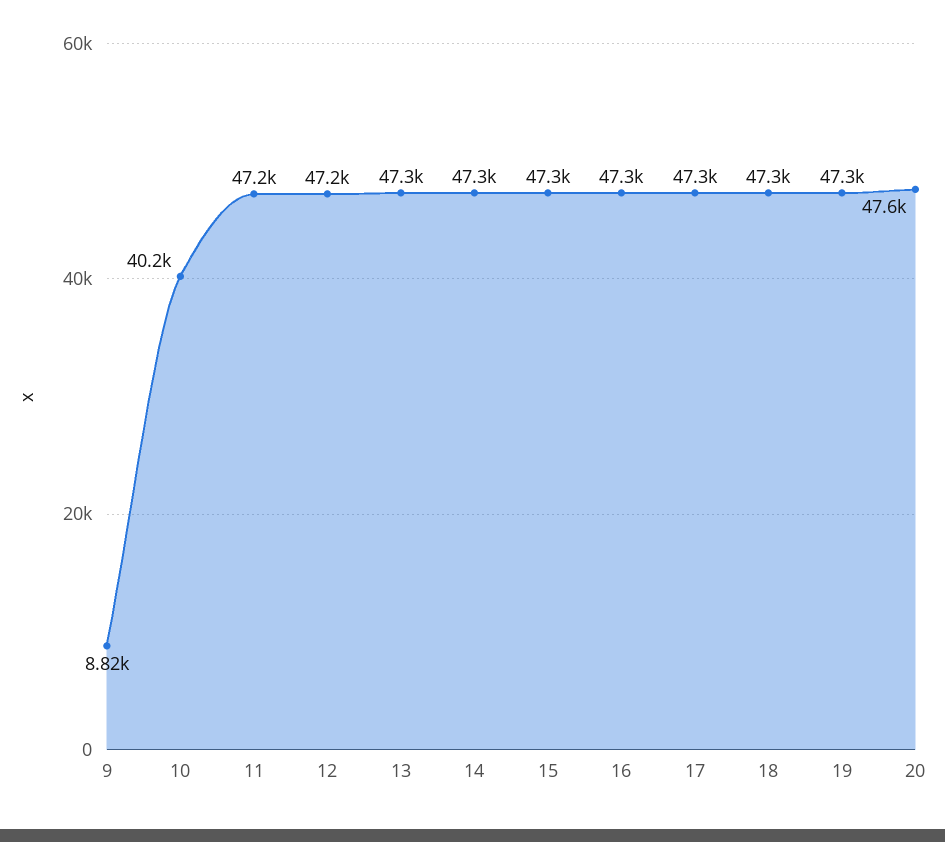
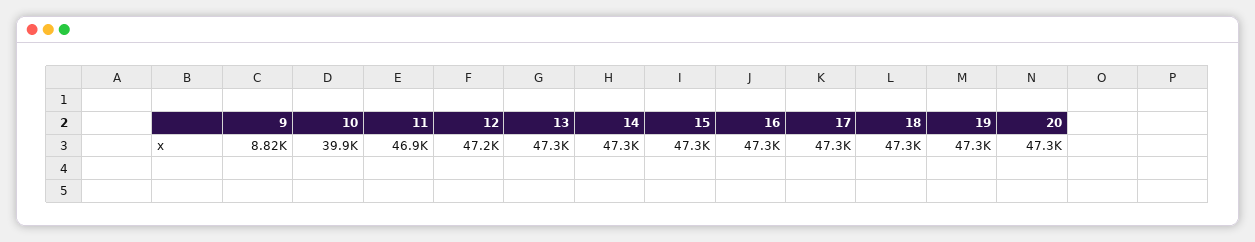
  {
    "9": 8820,
-   "10": 40200,
+   "10": 39900,
-   "11": 47200,
+   "11": 46900,
    "12": 47200,
    "13": 47300,
    "14": 47300,
    "15": 47300,
    "16": 47300,
    "17": 47300,
    "18": 47300,
    "19": 47300,
-   "20": 47600
+   "20": 47300
  }

